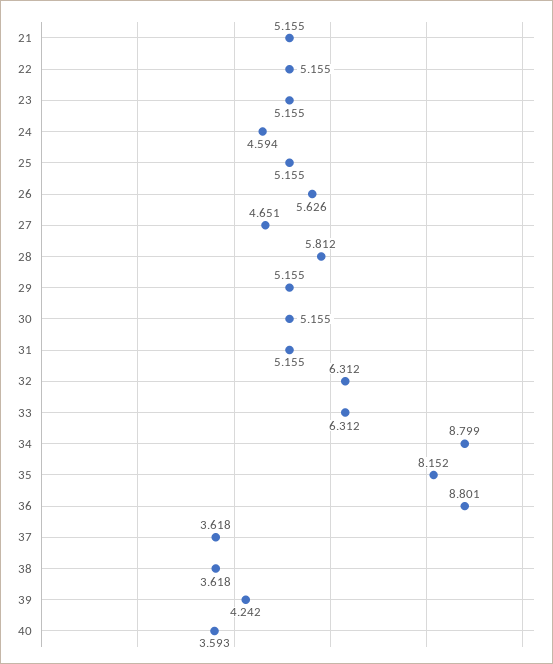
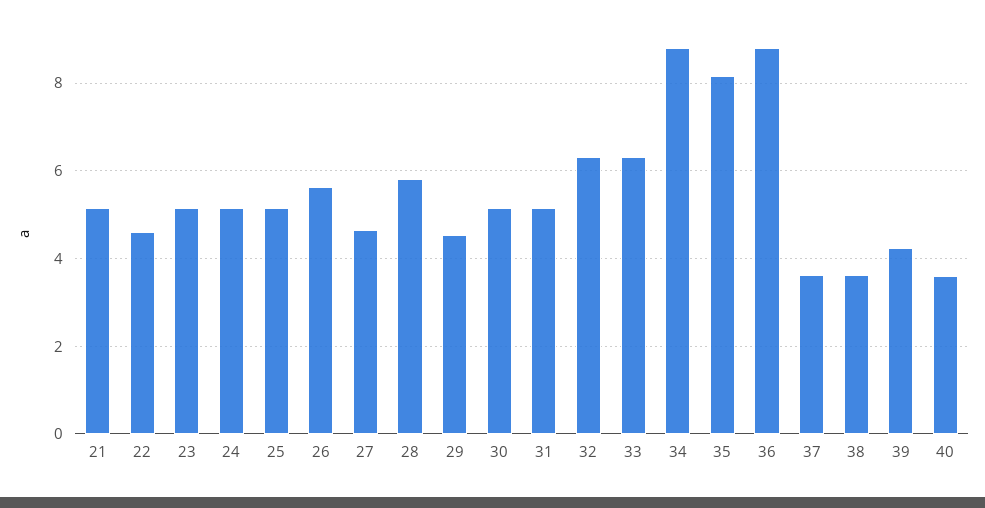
  {
    "21": 5.155,
-   "22": 5.155,
+   "22": 4.6,
    "23": 5.155,
-   "24": 4.594,
+   "24": 5.2,
    "25": 5.155,
    "26": 5.626,
    "27": 4.651,
    "28": 5.812,
-   "29": 5.155,
+   "29": 4.6,
    "30": 5.155,
    "31": 5.155,
    "32": 6.312,
    "33": 6.312,
    "34": 8.799,
    "35": 8.152,
    "36": 8.801,
    "37": 3.618,
    "38": 3.618,
    "39": 4.242,
    "40": 3.593
  }

